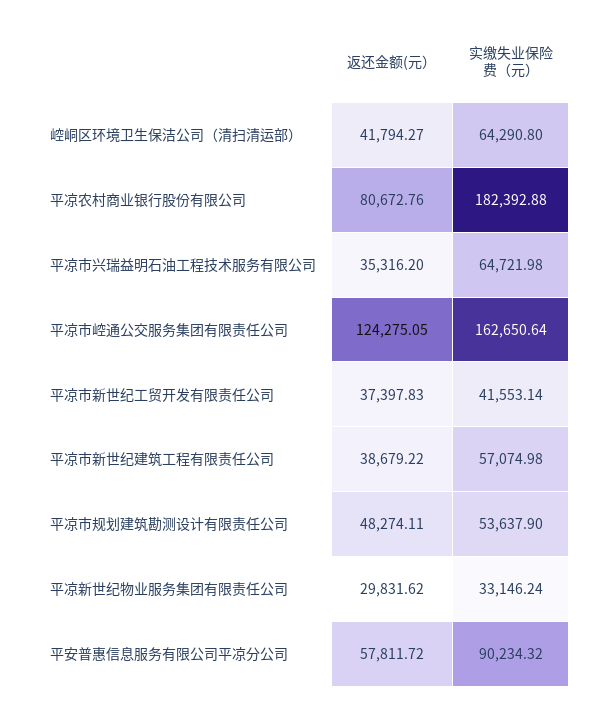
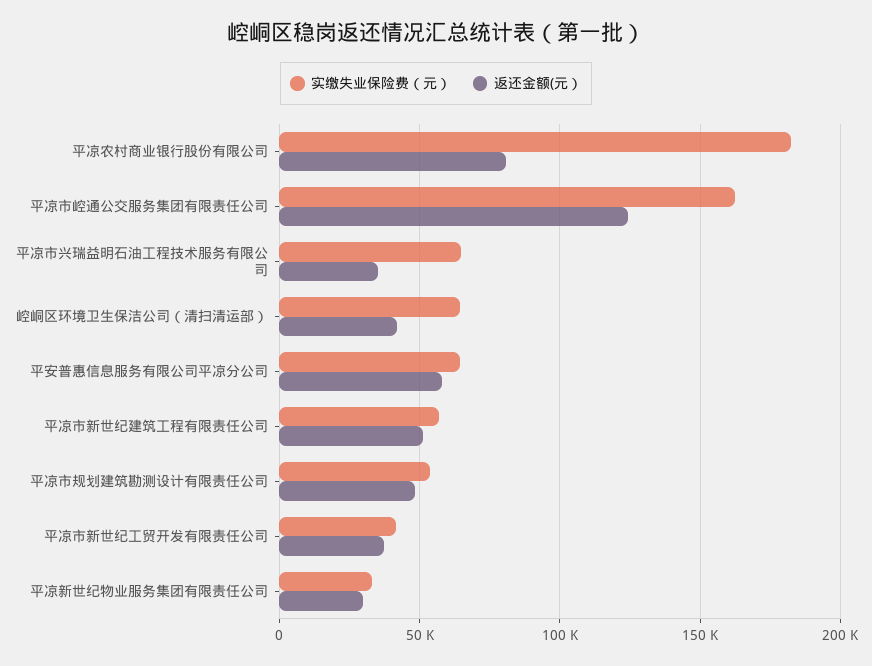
  {
    "返还金额(元）": {
      "崆峒区环境卫生保洁公司（清扫清运部）": 41794.27,
      "平凉农村商业银行股份有限公司": 80672.76,
      "平凉市兴瑞益明石油工程技术服务有限公司": 35316.2,
      "平凉市崆通公交服务集团有限责任公司": 124275.05,
      "平凉市新世纪工贸开发有限责任公司": 37397.83,
-     "平凉市新世纪建筑工程有限责任公司": 38679.22,
+     "平凉市新世纪建筑工程有限责任公司": 50000,
      "平凉市规划建筑勘测设计有限责任公司": 48274.11,
      "平凉新世纪物业服务集团有限责任公司": 29831.62,
      "平安普惠信息服务有限公司平凉分公司": 57811.72
    },
    "实缴失业保险费（元）": {
      "崆峒区环境卫生保洁公司（清扫清运部）": 64290.8,
      "平凉农村商业银行股份有限公司": 182392.88,
      "平凉市兴瑞益明石油工程技术服务有限公司": 64721.98,
      "平凉市崆通公交服务集团有限责任公司": 162650.64,
      "平凉市新世纪工贸开发有限责任公司": 41553.14,
      "平凉市新世纪建筑工程有限责任公司": 57074.98,
      "平凉市规划建筑勘测设计有限责任公司": 53637.9,
      "平凉新世纪物业服务集团有限责任公司": 33146.24,
-     "平安普惠信息服务有限公司平凉分公司": 90234.32
+     "平安普惠信息服务有限公司平凉分公司": 65000
    }
  }

